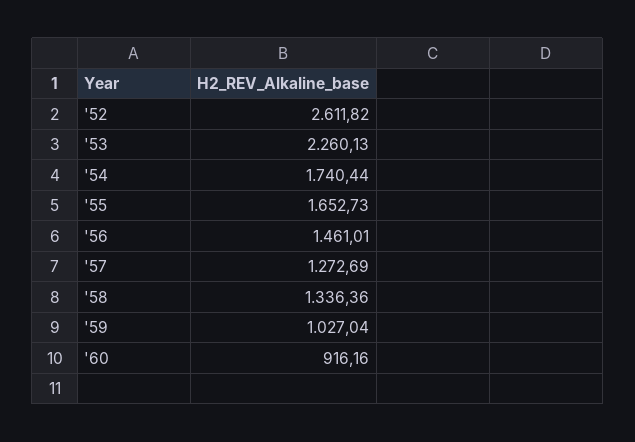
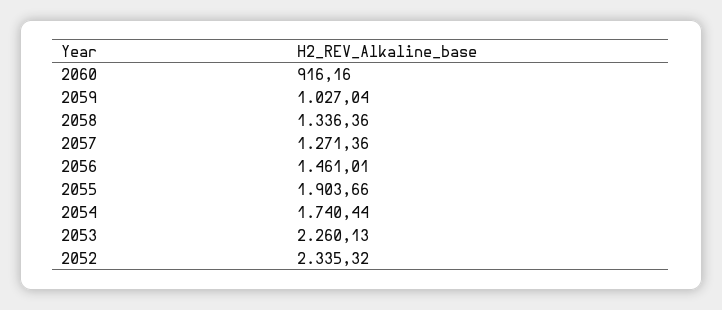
  {
-   "'52": 2611.82,
+   "'52": 2335.32,
    "'53": 2260.13,
    "'54": 1740.44,
-   "'55": 1652.73,
+   "'55": 1903.66,
    "'56": 1461.01,
-   "'57": 1272.69,
+   "'57": 1271.36,
    "'58": 1336.36,
    "'59": 1027.04,
    "'60": 916.16
  }

